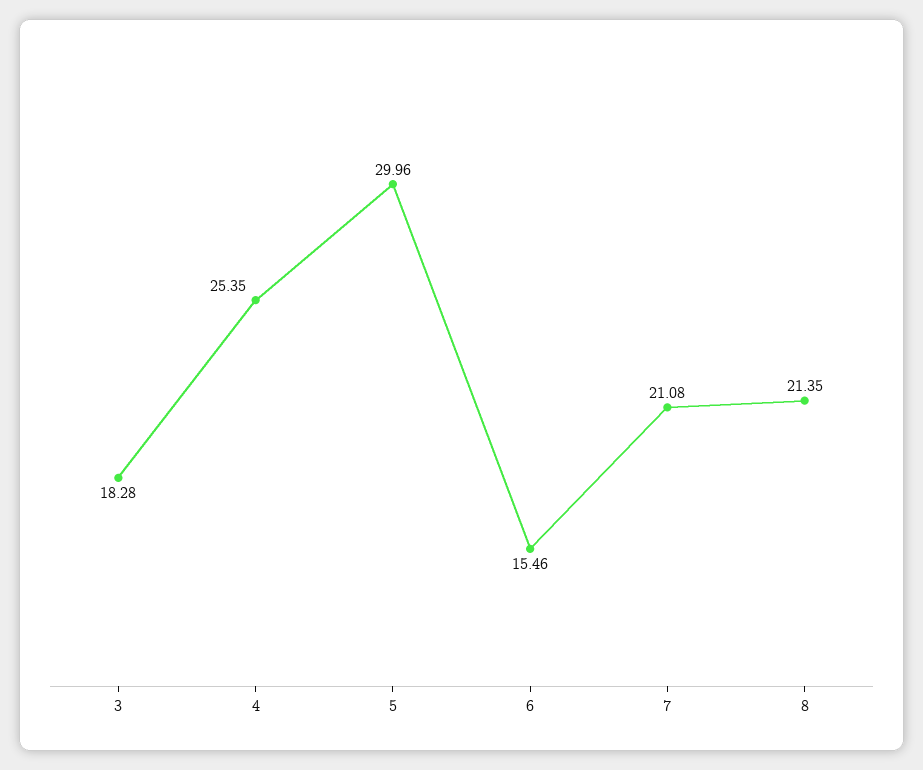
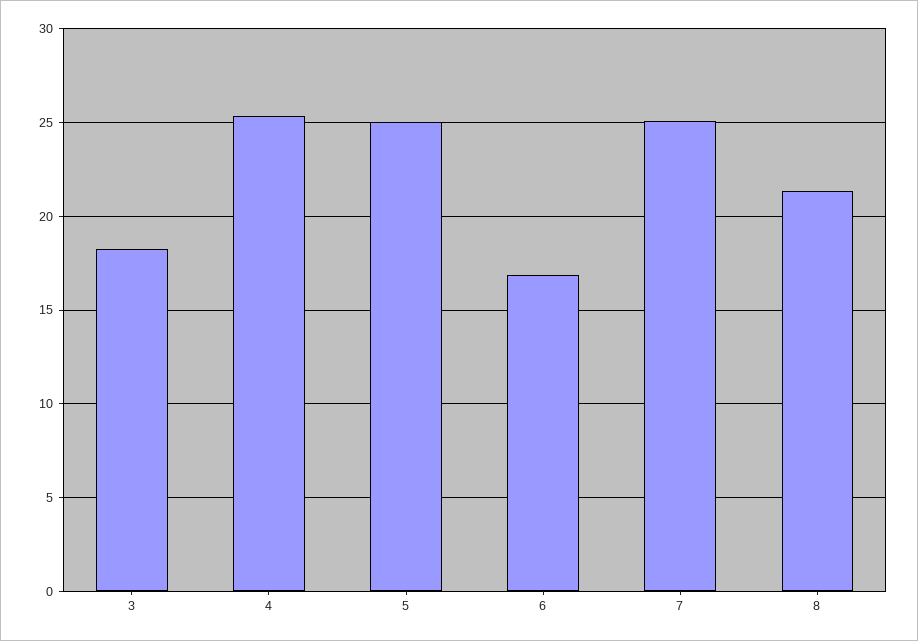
  {
    "3": 18.28,
    "4": 25.35,
-   "5": 29.96,
+   "5": 25,
-   "6": 15.46,
+   "6": 17,
-   "7": 21.08,
+   "7": 25,
    "8": 21.35
  }

